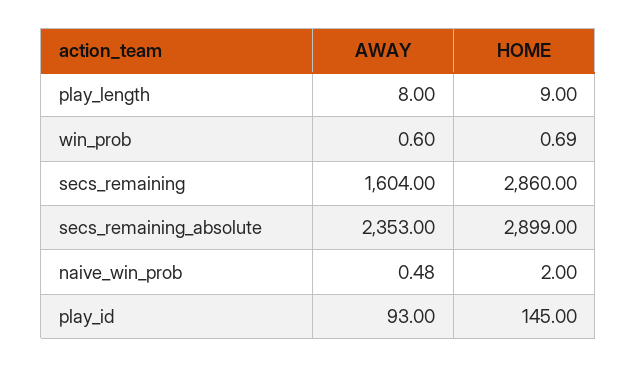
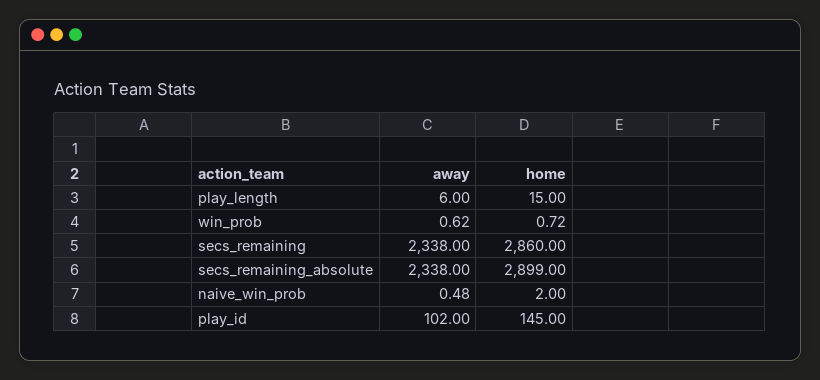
  {
    "AWAY": {
-     "play_length": 8,
+     "play_length": 6,
-     "win_prob": 0.6,
+     "win_prob": 0.62,
-     "secs_remaining": 1604,
+     "secs_remaining": 2338,
-     "secs_remaining_absolute": 2353,
+     "secs_remaining_absolute": 2338,
      "naive_win_prob": 0.48,
-     "play_id": 93
+     "play_id": 102
    },
    "HOME": {
-     "play_length": 9,
+     "play_length": 15,
-     "win_prob": 0.69,
+     "win_prob": 0.72,
      "secs_remaining": 2860,
      "secs_remaining_absolute": 2899,
      "naive_win_prob": 2,
      "play_id": 145
    }
  }

